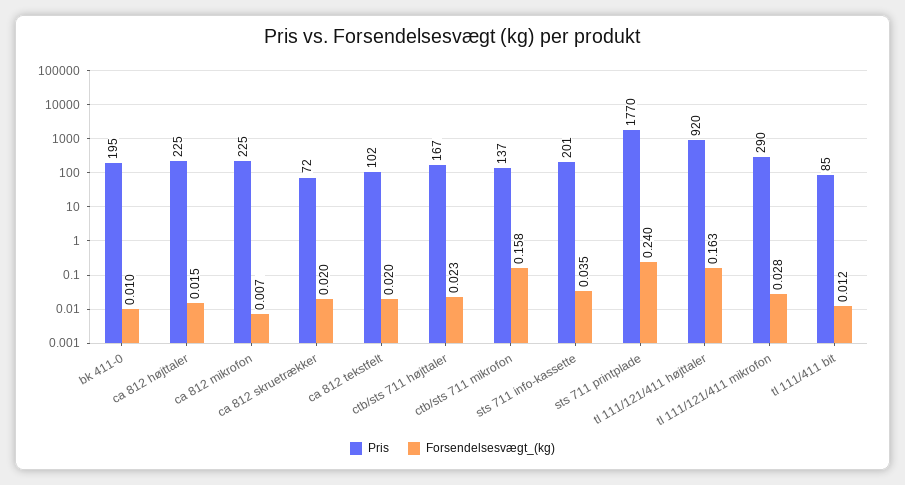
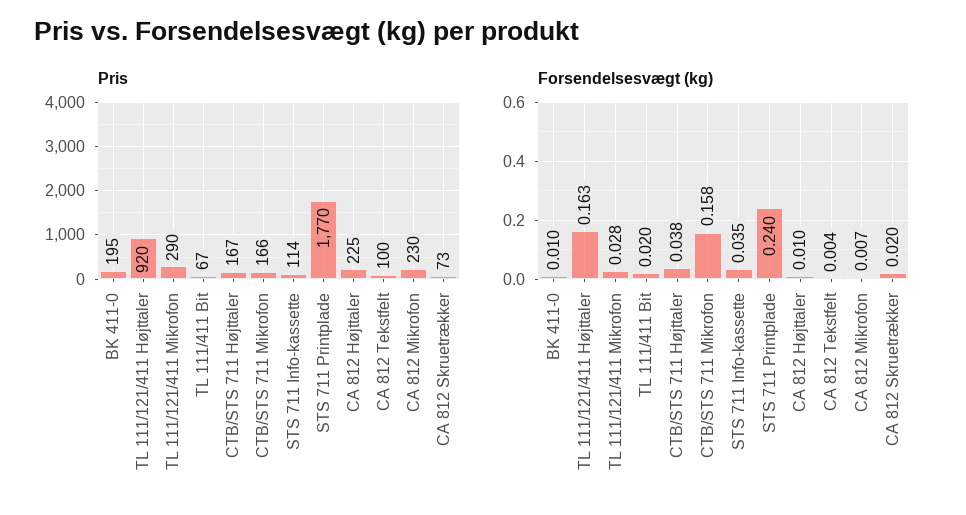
  {
    "Pris": {
      "bk 411-0": 195,
      "ca 812 højttaler": 225,
-     "ca 812 mikrofon": 225,
+     "ca 812 mikrofon": 230,
-     "ca 812 skruetrækker": 72,
+     "ca 812 skruetrækker": 73,
-     "ca 812 tekstfelt": 102,
+     "ca 812 tekstfelt": 100,
      "ctb/sts 711 højttaler": 167,
-     "ctb/sts 711 mikrofon": 137,
+     "ctb/sts 711 mikrofon": 166,
-     "sts 711 info-kassette": 201,
+     "sts 711 info-kassette": 114,
      "sts 711 printplade": 1770,
      "tl 111/121/411 højttaler": 920,
      "tl 111/121/411 mikrofon": 290,
-     "tl 111/411 bit": 85
+     "tl 111/411 bit": 67
    },
    "Forsendelsesvægt_(kg)": {
      "bk 411-0": 0.01,
-     "ca 812 højttaler": 0.015,
+     "ca 812 højttaler": 0.01,
      "ca 812 mikrofon": 0.007,
      "ca 812 skruetrækker": 0.02,
-     "ca 812 tekstfelt": 0.02,
+     "ca 812 tekstfelt": 0.004,
-     "ctb/sts 711 højttaler": 0.023,
+     "ctb/sts 711 højttaler": 0.038,
      "ctb/sts 711 mikrofon": 0.158,
      "sts 711 info-kassette": 0.035,
      "sts 711 printplade": 0.24,
      "tl 111/121/411 højttaler": 0.163,
      "tl 111/121/411 mikrofon": 0.028,
-     "tl 111/411 bit": 0.012
+     "tl 111/411 bit": 0.02
    }
  }

